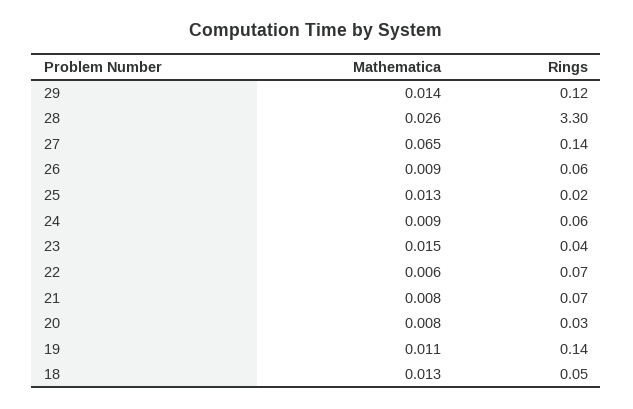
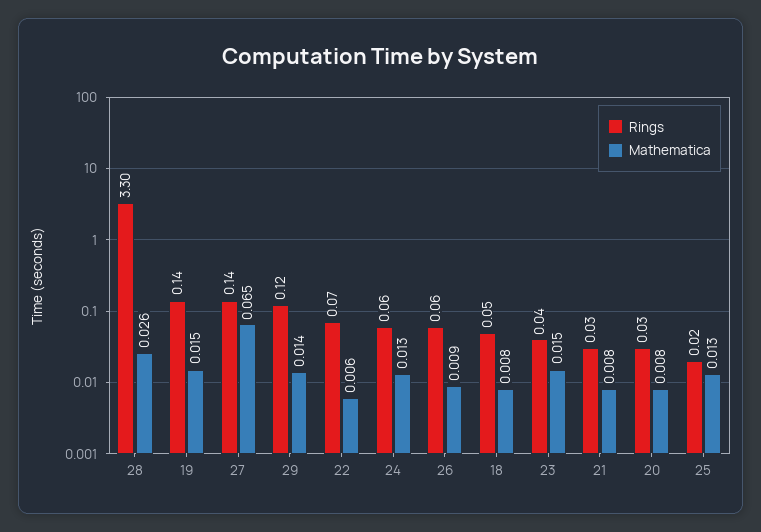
  {
    "Mathematica": {
      "29": 0.014,
      "28": 0.026,
      "27": 0.065,
      "26": 0.009,
      "25": 0.013,
-     "24": 0.009,
+     "24": 0.013,
      "23": 0.015,
      "22": 0.006,
      "21": 0.008,
      "20": 0.008,
-     "19": 0.011,
+     "19": 0.015,
-     "18": 0.013
+     "18": 0.008
    },
    "Rings": {
      "29": 0.12,
      "28": 3.3,
      "27": 0.14,
      "26": 0.06,
      "25": 0.02,
      "24": 0.06,
      "23": 0.04,
      "22": 0.07,
-     "21": 0.07,
+     "21": 0.03,
      "20": 0.03,
      "19": 0.14,
      "18": 0.05
    }
  }

